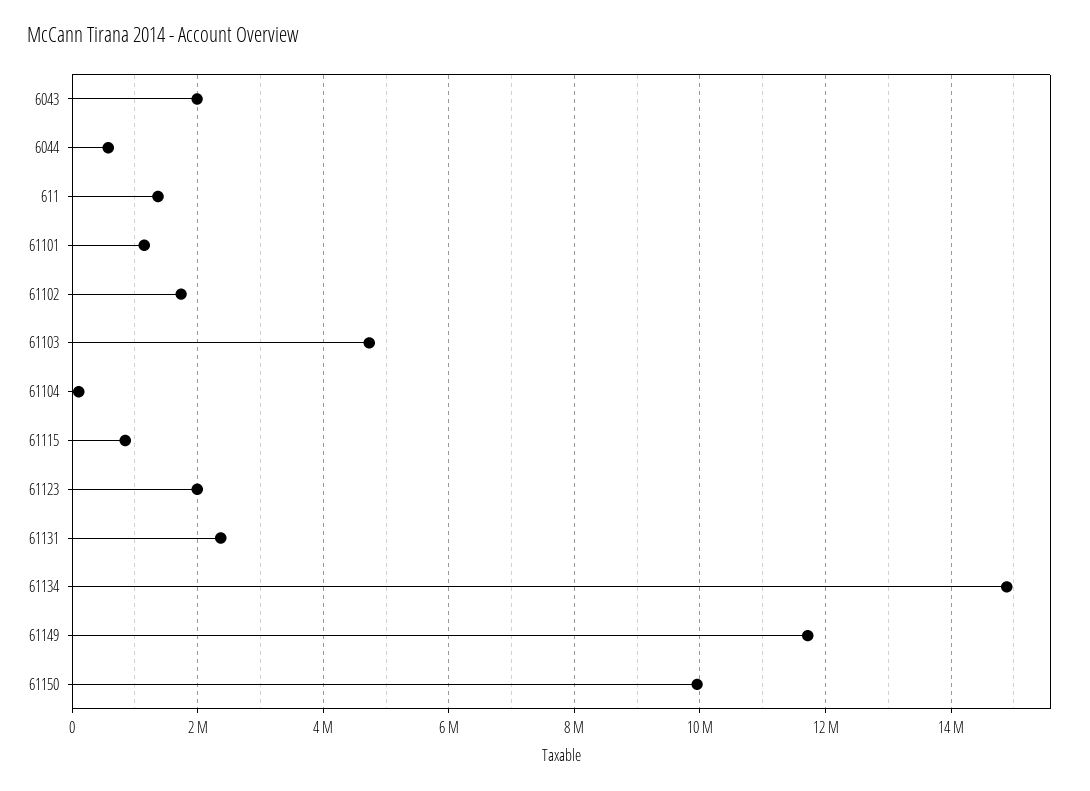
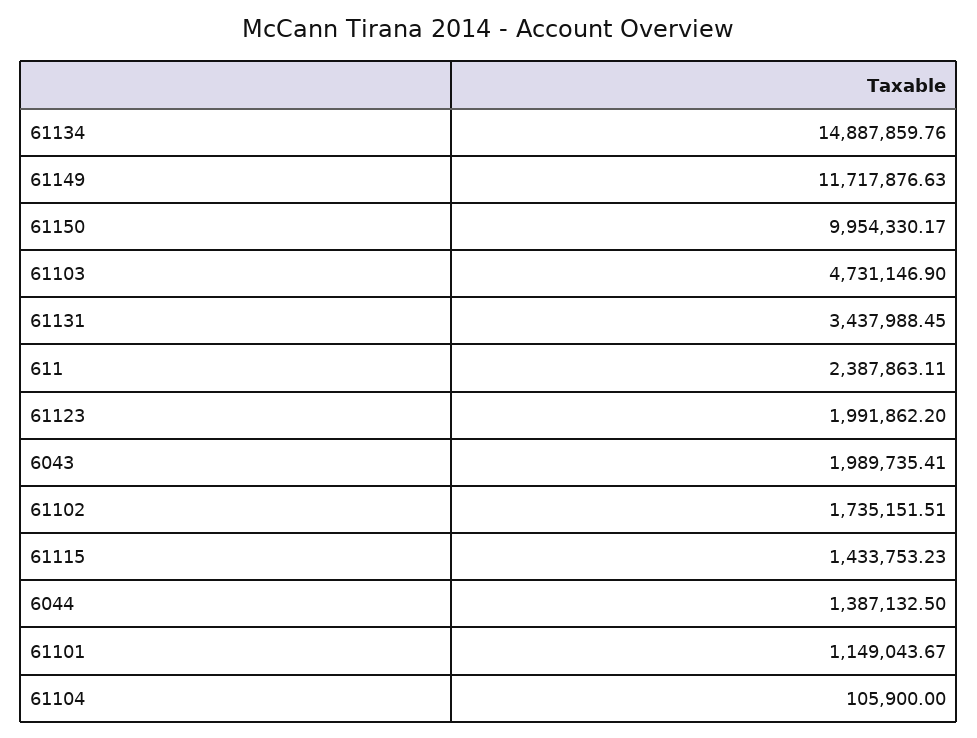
  {
    "6043": 1989735.41,
-   "6044": 600000,
+   "6044": 1387132.5,
-   "611": 1400000,
+   "611": 2387863.11,
    "61101": 1149043.67,
    "61102": 1735151.51,
    "61103": 4731146.9,
    "61104": 105900,
-   "61115": 800000,
+   "61115": 1433753.23,
    "61123": 1991862.2,
-   "61131": 2400000,
+   "61131": 3437988.45,
    "61134": 14887859.76,
    "61149": 11717876.63,
    "61150": 9954330.17
  }

